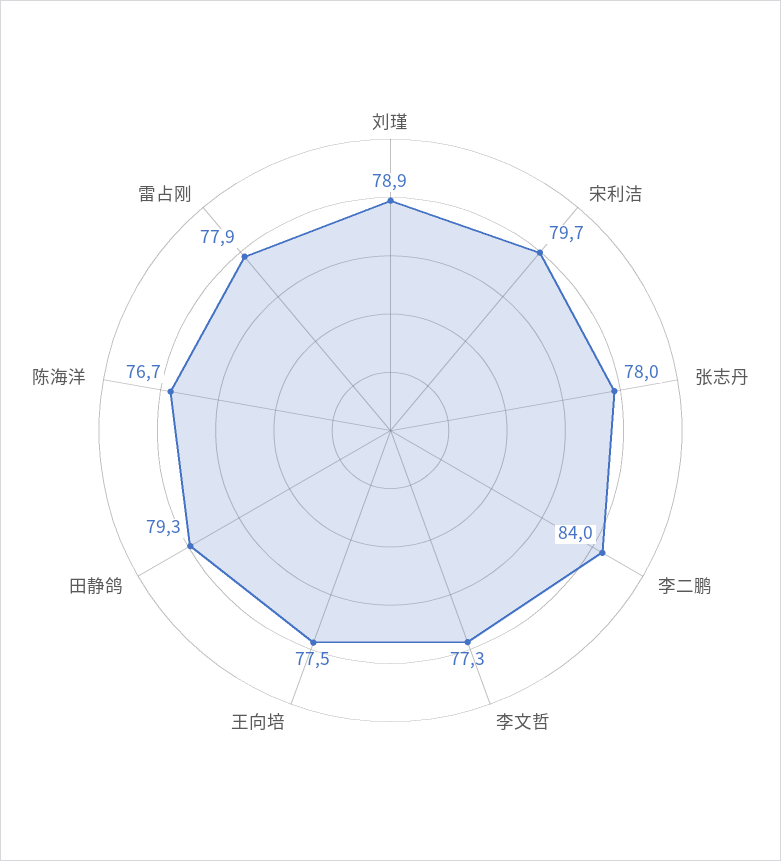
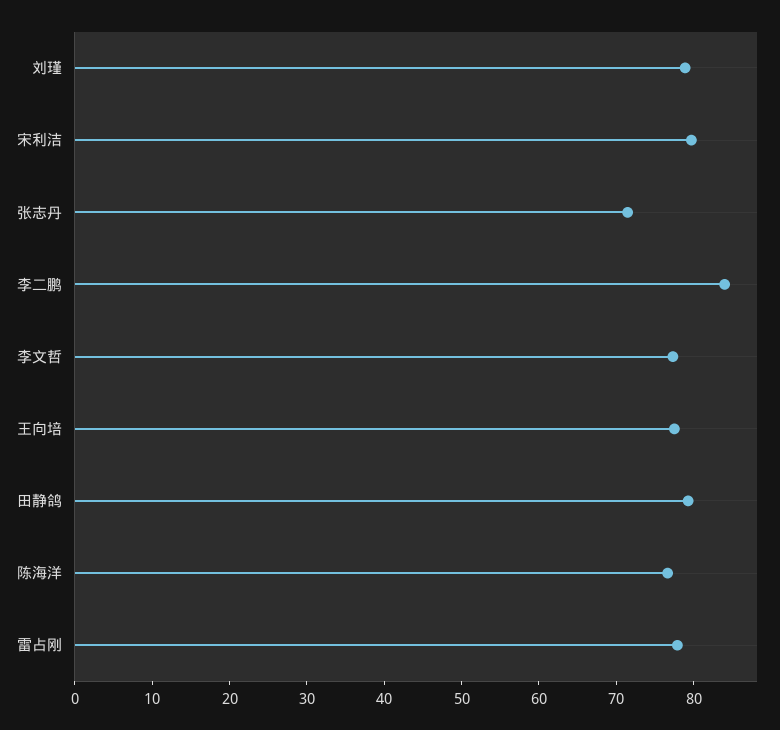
  {
    "刘瑾": 78.9,
    "宋利洁": 79.7,
-   "张志丹": 78,
+   "张志丹": 72,
    "李二鹏": 84,
    "李文哲": 77.3,
    "王向培": 77.5,
    "田静鸽": 79.3,
    "陈海洋": 76.7,
    "雷占刚": 77.9
  }

